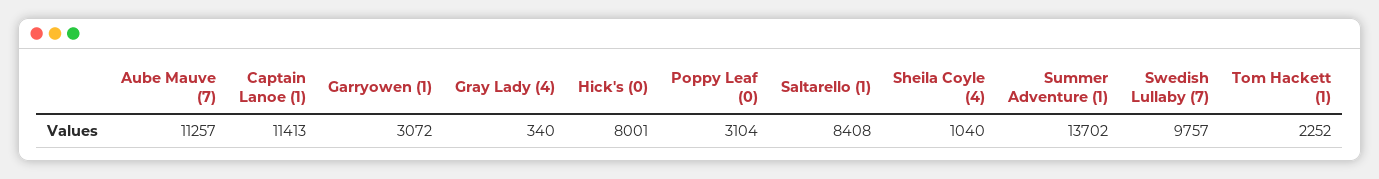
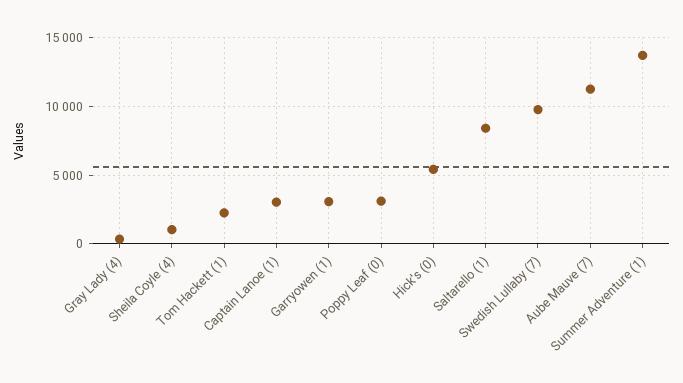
  {
    "Aube Mauve (7)": 11257,
-   "Captain Lanoe (1)": 11413,
+   "Captain Lanoe (1)": 3000,
    "Garryowen (1)": 3072,
    "Gray Lady (4)": 340,
-   "Hick's (0)": 8001,
+   "Hick's (0)": 5500,
    "Poppy Leaf (0)": 3104,
    "Saltarello (1)": 8408,
    "Sheila Coyle (4)": 1040,
    "Summer Adventure (1)": 13702,
    "Swedish Lullaby (7)": 9757,
    "Tom Hackett (1)": 2252
  }

